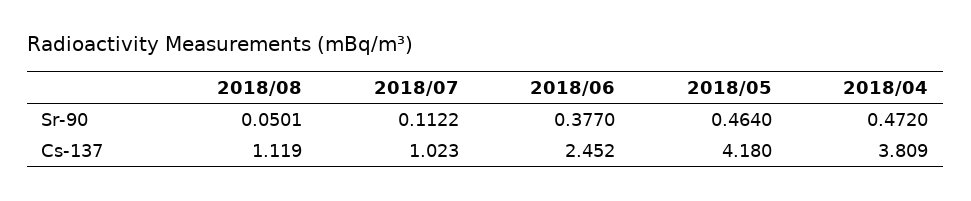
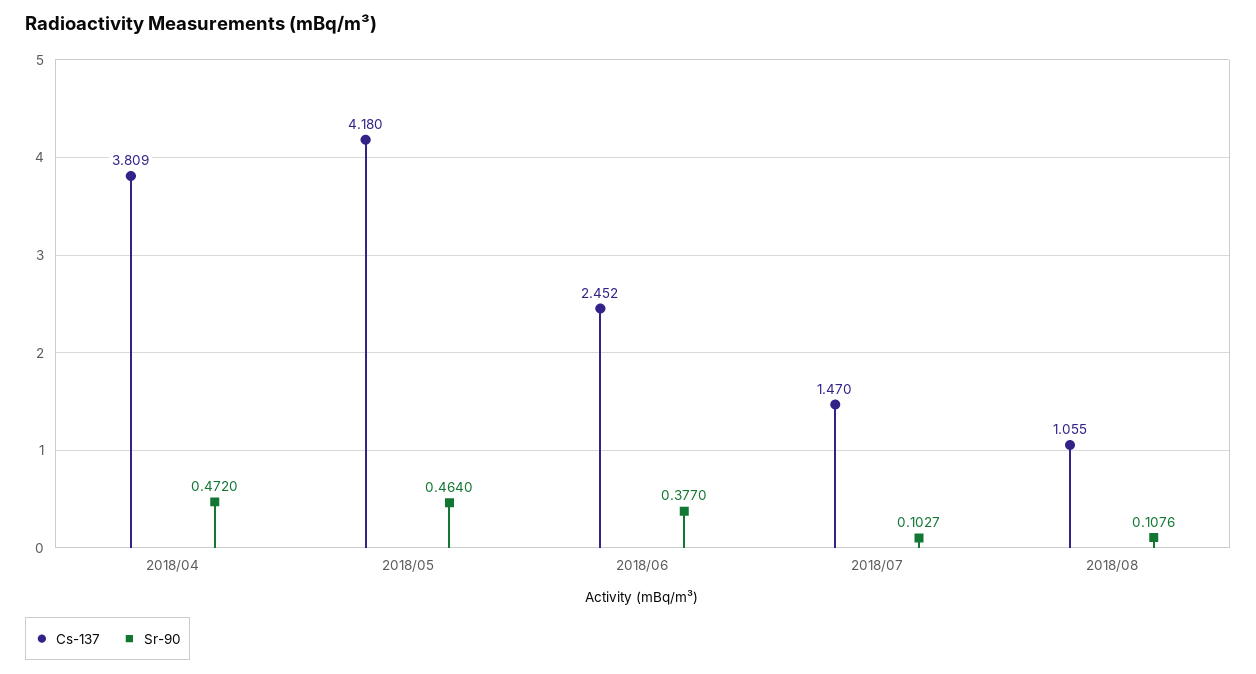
  {
    "Sr-90": {
-     "2018/08": 0.0501,
+     "2018/08": 0.1076,
-     "2018/07": 0.1122,
+     "2018/07": 0.1027,
      "2018/06": 0.377,
      "2018/05": 0.464,
      "2018/04": 0.472
    },
    "Cs-137": {
-     "2018/08": 1.119,
+     "2018/08": 1.055,
-     "2018/07": 1.023,
+     "2018/07": 1.47,
      "2018/06": 2.452,
      "2018/05": 4.18,
      "2018/04": 3.809
    }
  }

